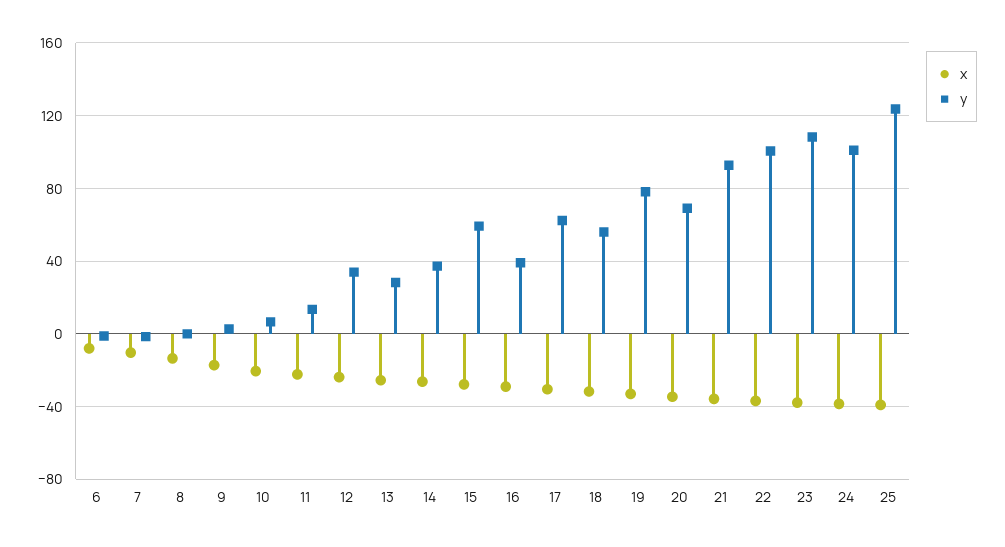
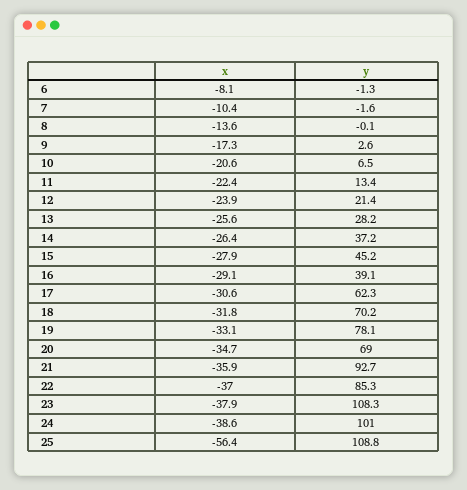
  {
    "x": {
      "6": -8.1,
      "7": -10.4,
      "8": -13.6,
      "9": -17.3,
      "10": -20.6,
      "11": -22.4,
      "12": -23.9,
      "13": -25.6,
      "14": -26.4,
      "15": -27.9,
      "16": -29.1,
      "17": -30.6,
      "18": -31.8,
      "19": -33.1,
      "20": -34.7,
      "21": -35.9,
      "22": -37,
      "23": -37.9,
      "24": -38.6,
-     "25": -40
+     "25": -56.4
    },
    "y": {
      "6": -1.3,
      "7": -1.6,
      "8": -0.1,
      "9": 2.6,
      "10": 6.5,
      "11": 13.4,
-     "12": 35,
+     "12": 21.4,
      "13": 28.2,
      "14": 37.2,
-     "15": 60,
+     "15": 45.2,
      "16": 39.1,
      "17": 62.3,
-     "18": 55,
+     "18": 70.2,
      "19": 78.1,
      "20": 69,
      "21": 92.7,
-     "22": 100,
+     "22": 85.3,
      "23": 108.3,
      "24": 101,
-     "25": 125
+     "25": 108.8
    }
  }

